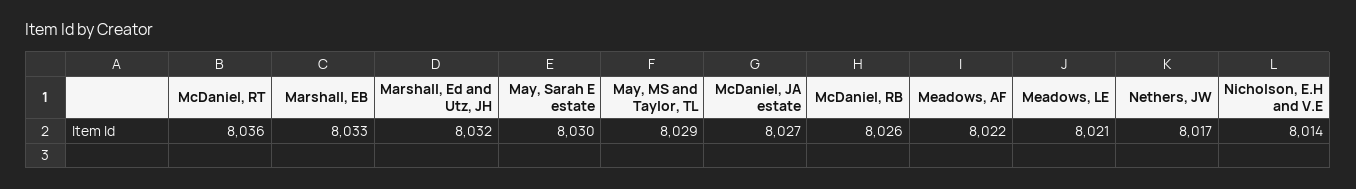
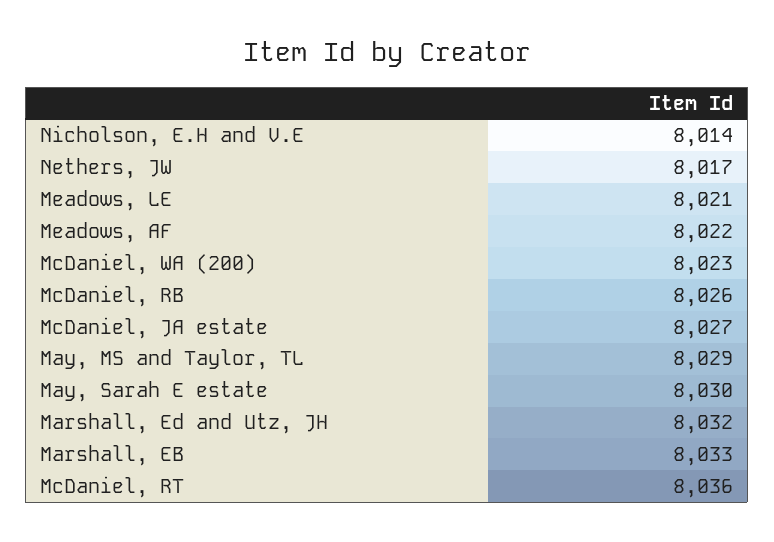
  {
    "McDaniel, RT": 8036,
    "Marshall, EB": 8033,
    "Marshall, Ed and Utz, JH": 8032,
    "May, Sarah E estate": 8030,
    "May, MS and Taylor, TL": 8029,
    "McDaniel, JA estate": 8027,
    "McDaniel, RB": 8026,
    "Meadows, AF": 8022,
    "Meadows, LE": 8021,
    "Nethers, JW": 8017,
-   "Nicholson, E.H and V.E": 8014
+   "Nicholson, E.H and V.E": 8014,
+   "McDaniel, WA (200)": 8023
  }

